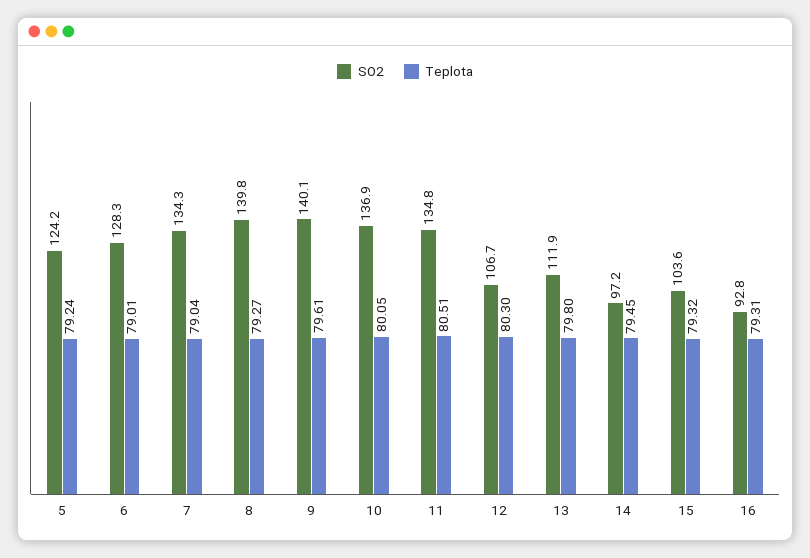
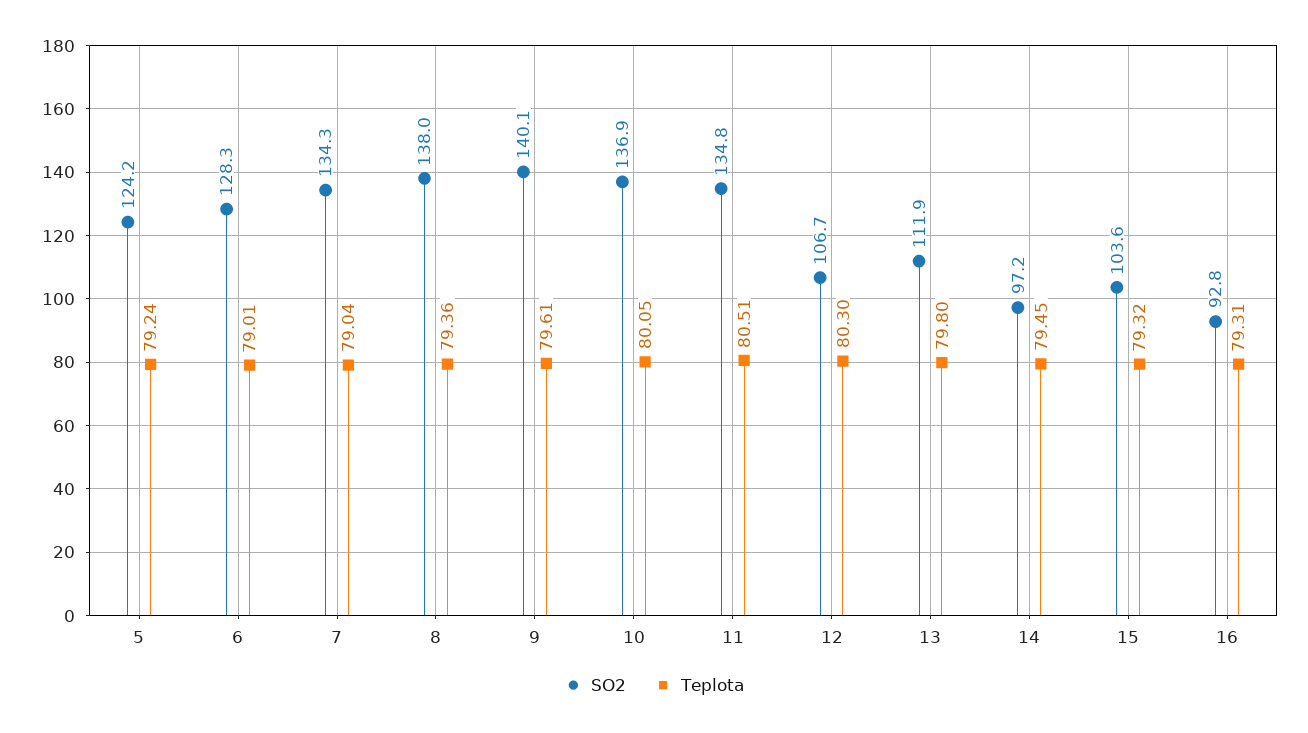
  {
    "SO2": {
      "5": 124.2,
      "6": 128.3,
      "7": 134.3,
-     "8": 139.8,
+     "8": 138,
      "9": 140.1,
      "10": 136.9,
      "11": 134.8,
      "12": 106.7,
      "13": 111.9,
      "14": 97.2,
      "15": 103.6,
      "16": 92.8
    },
    "Teplota": {
      "5": 79.24,
      "6": 79.01,
      "7": 79.04,
-     "8": 79.27,
+     "8": 79.36,
      "9": 79.61,
      "10": 80.05,
      "11": 80.51,
      "12": 80.3,
      "13": 79.8,
      "14": 79.45,
      "15": 79.32,
      "16": 79.31
    }
  }

